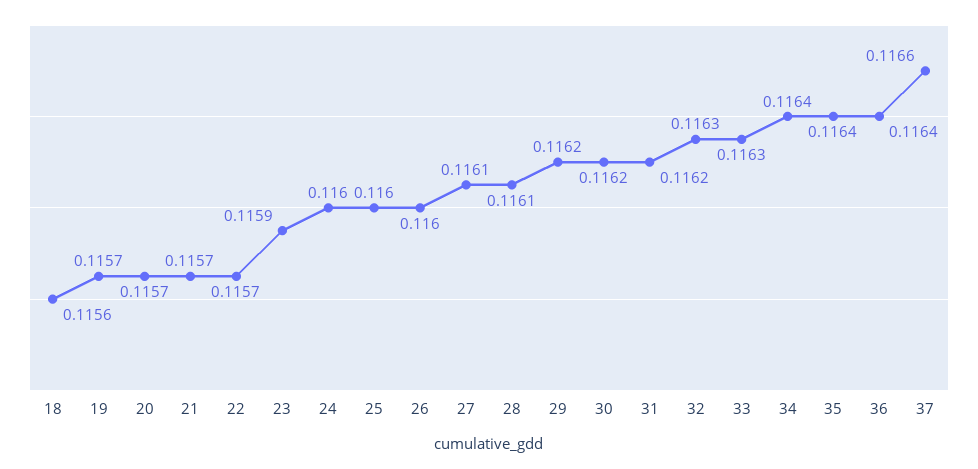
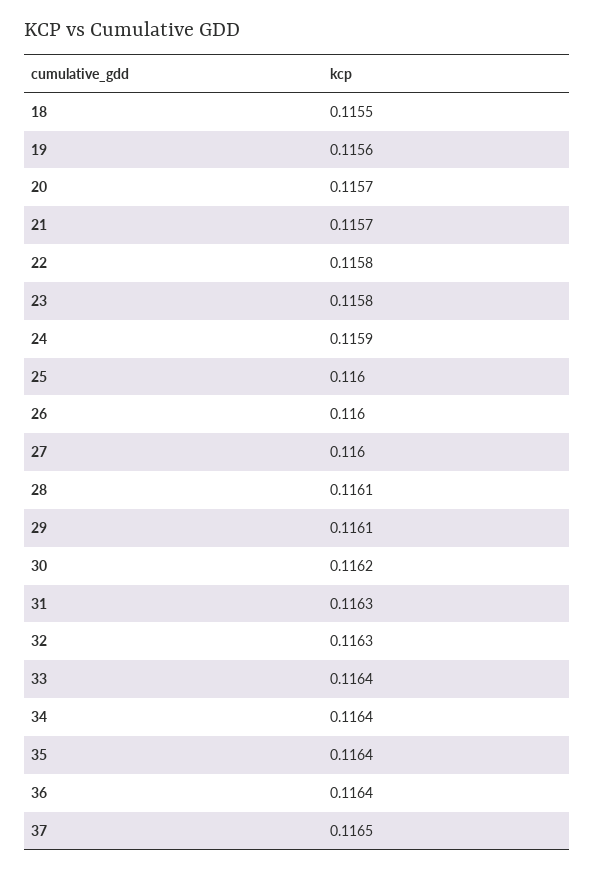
  {
-   "18": 0.1156,
+   "18": 0.1155,
-   "19": 0.1157,
+   "19": 0.1156,
    "20": 0.1157,
    "21": 0.1157,
-   "22": 0.1157,
+   "22": 0.1158,
-   "23": 0.1159,
+   "23": 0.1158,
-   "24": 0.116,
+   "24": 0.1159,
    "25": 0.116,
    "26": 0.116,
-   "27": 0.1161,
+   "27": 0.116,
    "28": 0.1161,
-   "29": 0.1162,
+   "29": 0.1161,
    "30": 0.1162,
-   "31": 0.1162,
+   "31": 0.1163,
    "32": 0.1163,
-   "33": 0.1163,
+   "33": 0.1164,
    "34": 0.1164,
    "35": 0.1164,
    "36": 0.1164,
-   "37": 0.1166
+   "37": 0.1165
  }

